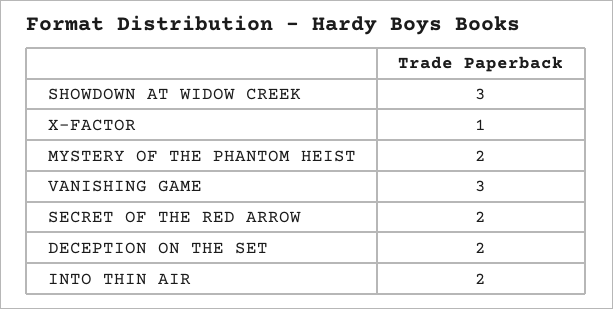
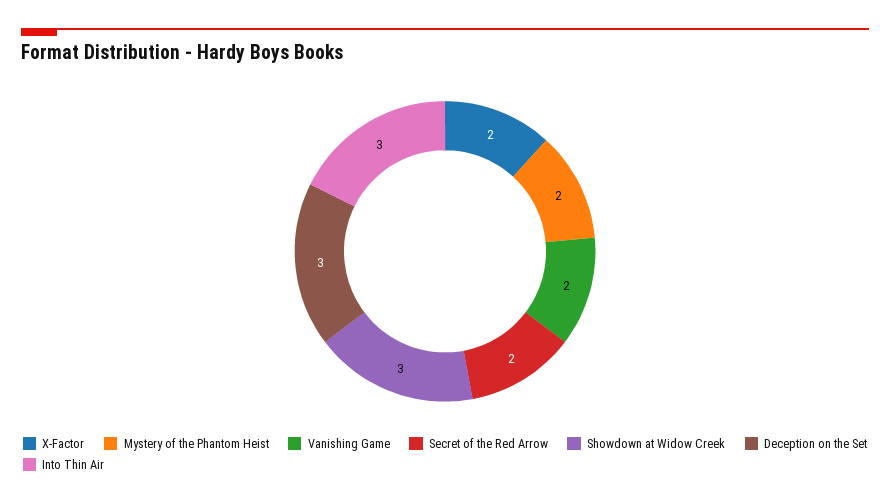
  {
    "SHOWDOWN AT WIDOW CREEK": 3,
-   "X-FACTOR": 1,
+   "X-FACTOR": 2,
    "MYSTERY OF THE PHANTOM HEIST": 2,
-   "VANISHING GAME": 3,
+   "VANISHING GAME": 2,
    "SECRET OF THE RED ARROW": 2,
-   "DECEPTION ON THE SET": 2,
+   "DECEPTION ON THE SET": 3,
-   "INTO THIN AIR": 2
+   "INTO THIN AIR": 3
  }

